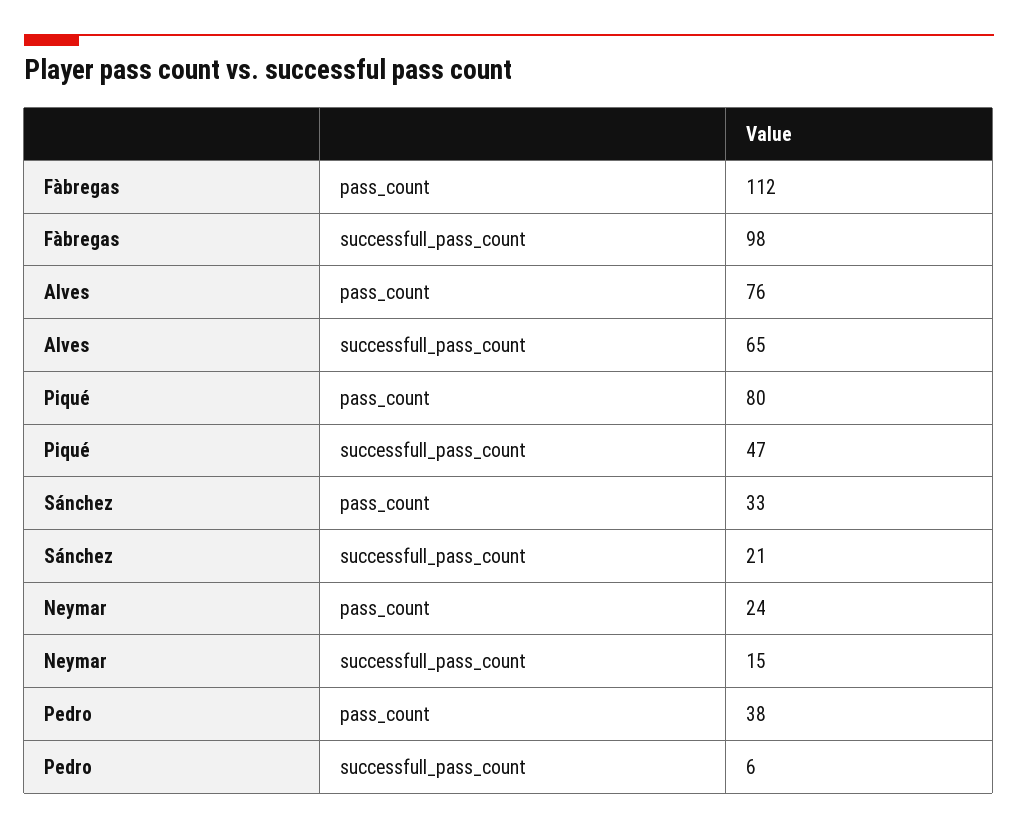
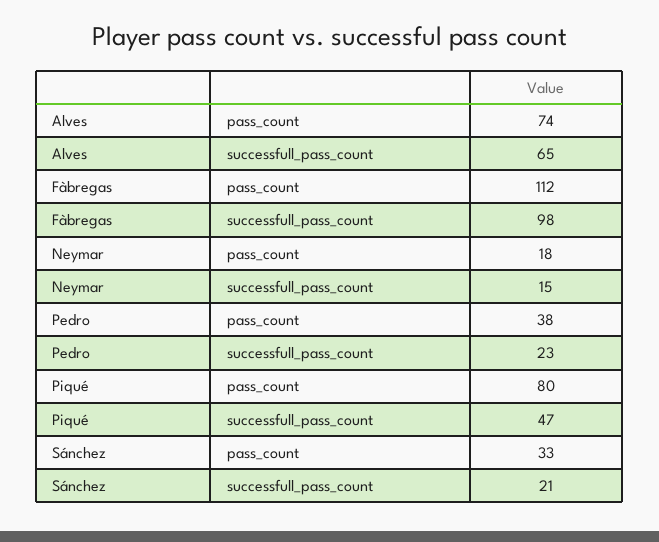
  {
    "Fàbregas": {
      "pass_count": 112,
      "successfull_pass_count": 98
    },
    "Alves": {
-     "pass_count": 76,
+     "pass_count": 74,
      "successfull_pass_count": 65
    },
    "Piqué": {
      "pass_count": 80,
      "successfull_pass_count": 47
    },
    "Sánchez": {
      "pass_count": 33,
      "successfull_pass_count": 21
    },
    "Neymar": {
-     "pass_count": 24,
+     "pass_count": 18,
      "successfull_pass_count": 15
    },
    "Pedro": {
      "pass_count": 38,
-     "successfull_pass_count": 6
+     "successfull_pass_count": 23
    }
  }

